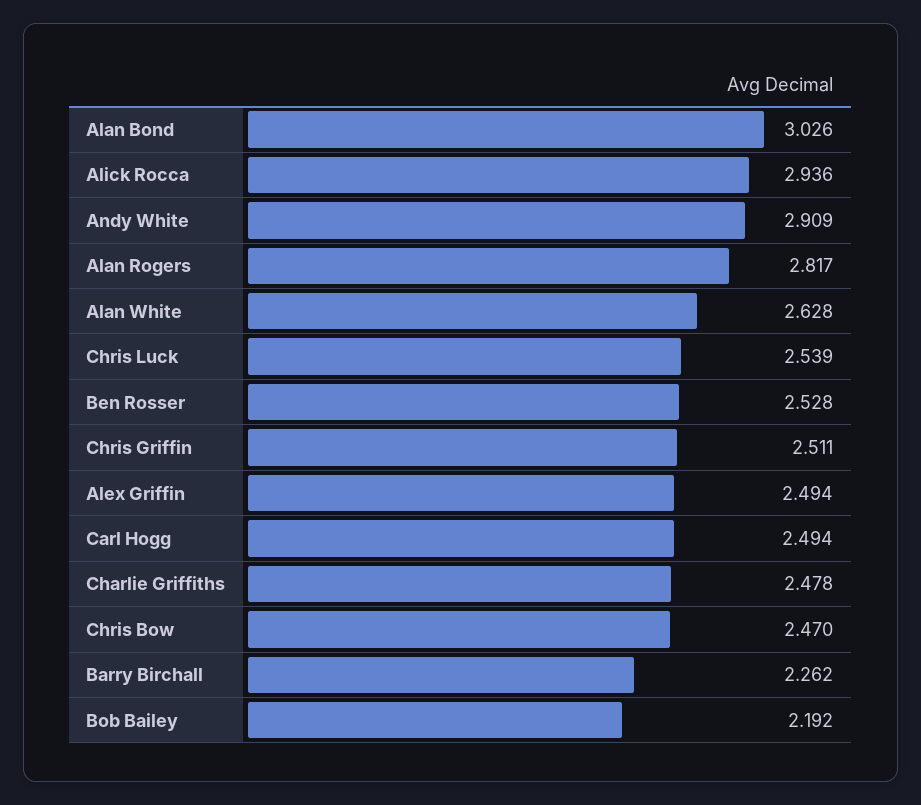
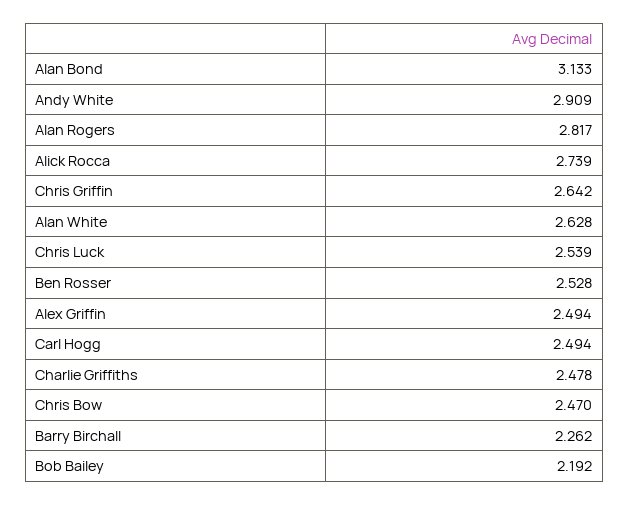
  {
-   "Alan Bond": 3.026,
+   "Alan Bond": 3.133,
-   "Alick Rocca": 2.936,
+   "Alick Rocca": 2.739,
    "Andy White": 2.909,
    "Alan Rogers": 2.817,
    "Alan White": 2.628,
    "Chris Luck": 2.539,
    "Ben Rosser": 2.528,
-   "Chris Griffin": 2.511,
+   "Chris Griffin": 2.642,
    "Alex Griffin": 2.494,
    "Carl Hogg": 2.494,
    "Charlie Griffiths": 2.478,
    "Chris Bow": 2.47,
    "Barry Birchall": 2.262,
    "Bob Bailey": 2.192
  }

